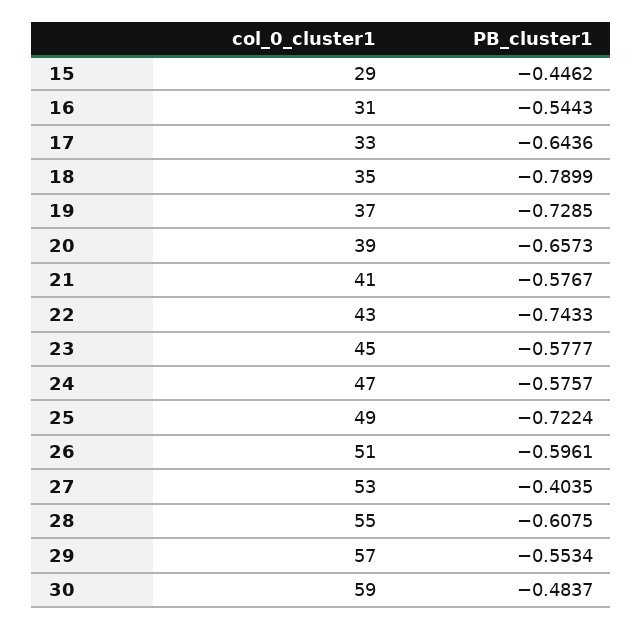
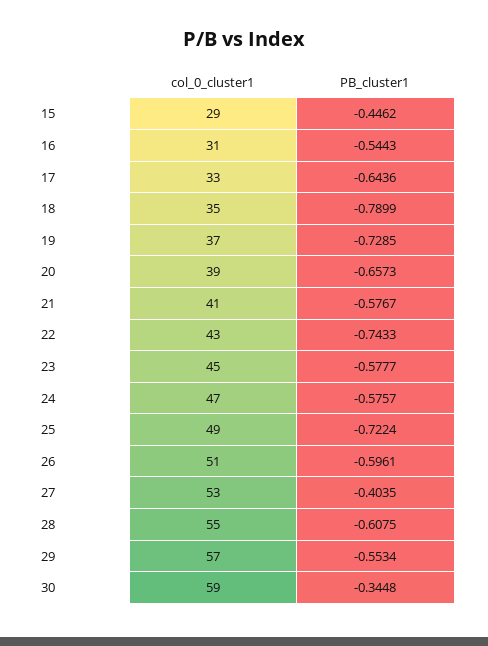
  {
    "col_0_cluster1": {
      "15": 29,
      "16": 31,
      "17": 33,
      "18": 35,
      "19": 37,
      "20": 39,
      "21": 41,
      "22": 43,
      "23": 45,
      "24": 47,
      "25": 49,
      "26": 51,
      "27": 53,
      "28": 55,
      "29": 57,
      "30": 59
    },
    "PB_cluster1": {
      "15": -0.4462,
      "16": -0.5443,
      "17": -0.6436,
      "18": -0.7899,
      "19": -0.7285,
      "20": -0.6573,
      "21": -0.5767,
      "22": -0.7433,
      "23": -0.5777,
      "24": -0.5757,
      "25": -0.7224,
      "26": -0.5961,
      "27": -0.4035,
      "28": -0.6075,
      "29": -0.5534,
-     "30": -0.4837
+     "30": -0.3448
    }
  }

